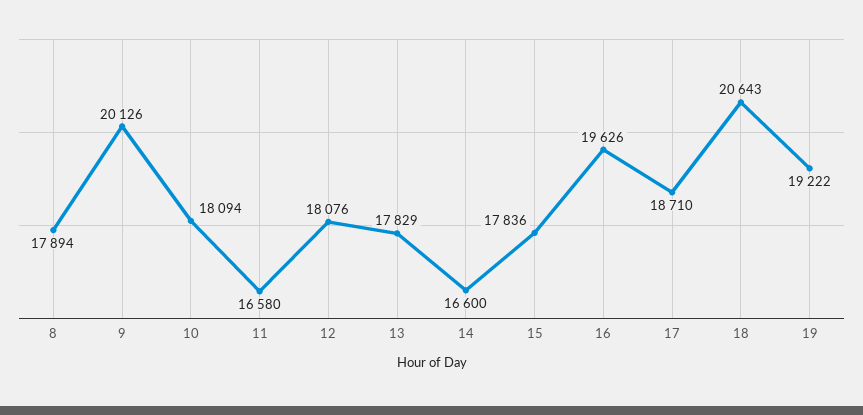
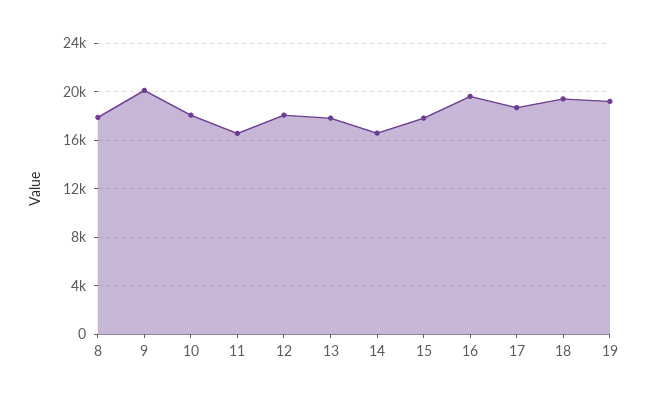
  {
    "8": 17894,
    "9": 20126,
    "10": 18094,
    "11": 16580,
    "12": 18076,
    "13": 17829,
    "14": 16600,
    "15": 17836,
    "16": 19626,
    "17": 18710,
-   "18": 20643,
+   "18": 19500,
    "19": 19222
  }

